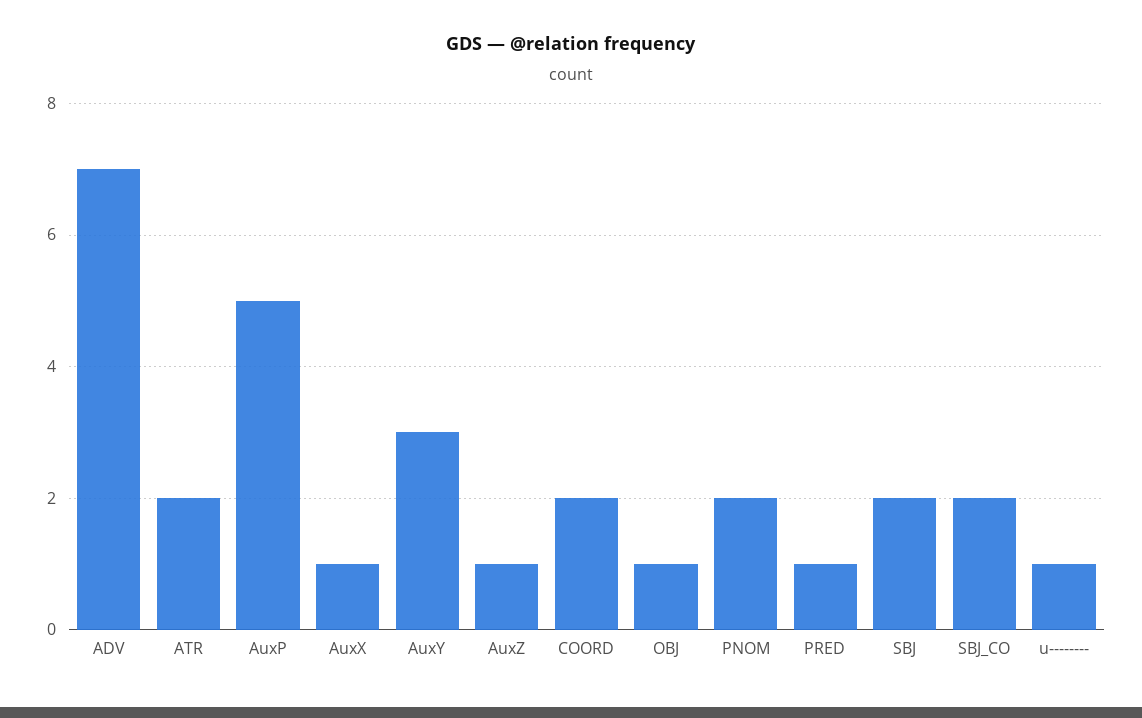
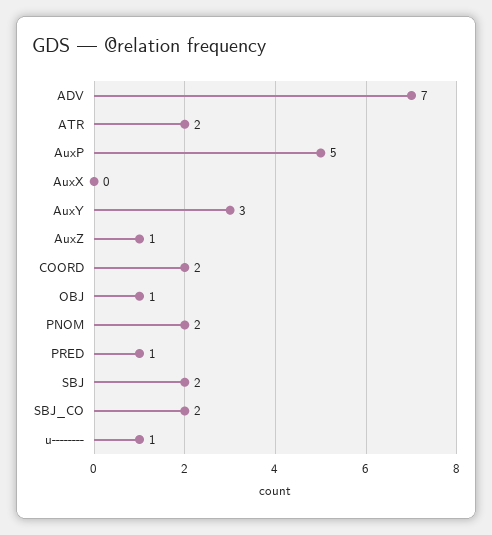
  {
    "ADV": 7,
    "ATR": 2,
    "AuxP": 5,
-   "AuxX": 1,
+   "AuxX": 0,
    "AuxY": 3,
    "AuxZ": 1,
    "COORD": 2,
    "OBJ": 1,
    "PNOM": 2,
    "PRED": 1,
    "SBJ": 2,
    "SBJ_CO": 2,
    "u--------": 1
  }

